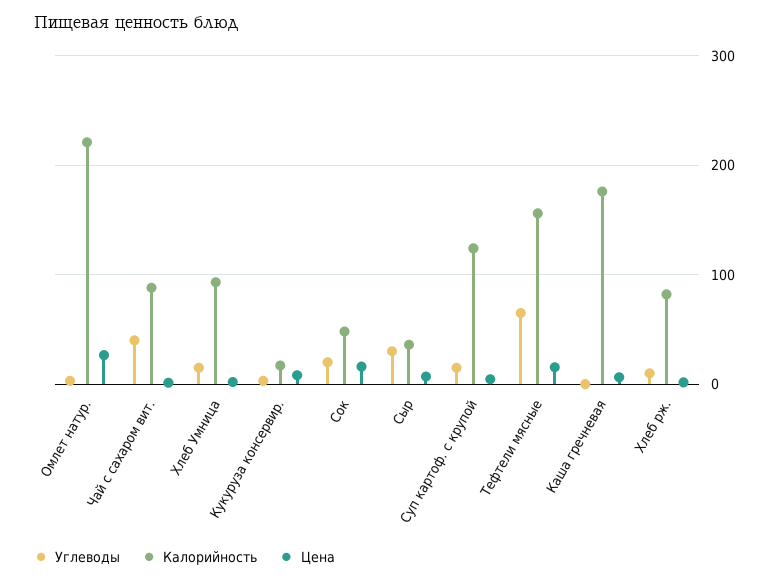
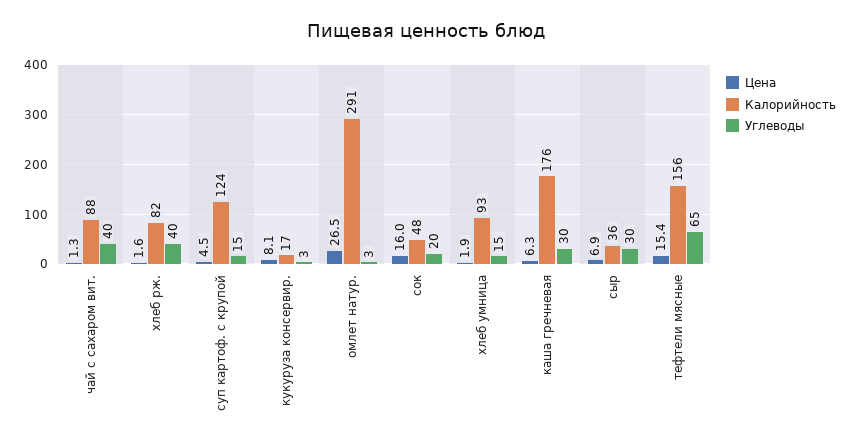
  {
    "Углеводы": {
      "Омлет натур.": 3,
      "Чай с сахаром вит.": 40,
      "Хлеб Умница": 15,
      "Кукуруза консервир.": 3,
      "Сок": 20,
      "Сыр": 30,
      "Суп картоф. с крупой": 15,
      "Тефтели мясные": 65,
-     "Каша гречневая": 0,
+     "Каша гречневая": 30,
-     "Хлеб рж.": 10
+     "Хлеб рж.": 40
    },
    "Калорийность": {
-     "Омлет натур.": 220,
+     "Омлет натур.": 291,
      "Чай с сахаром вит.": 88,
      "Хлеб Умница": 93,
      "Кукуруза консервир.": 17,
      "Сок": 48,
      "Сыр": 36,
      "Суп картоф. с крупой": 124,
      "Тефтели мясные": 156,
      "Каша гречневая": 176,
      "Хлеб рж.": 82
    },
    "Цена": {
      "Омлет натур.": 26.5,
      "Чай с сахаром вит.": 1.3,
      "Хлеб Умница": 1.9,
      "Кукуруза консервир.": 8.1,
      "Сок": 16,
      "Сыр": 6.9,
      "Суп картоф. с крупой": 4.5,
      "Тефтели мясные": 15.4,
      "Каша гречневая": 6.3,
      "Хлеб рж.": 1.6
    }
  }

